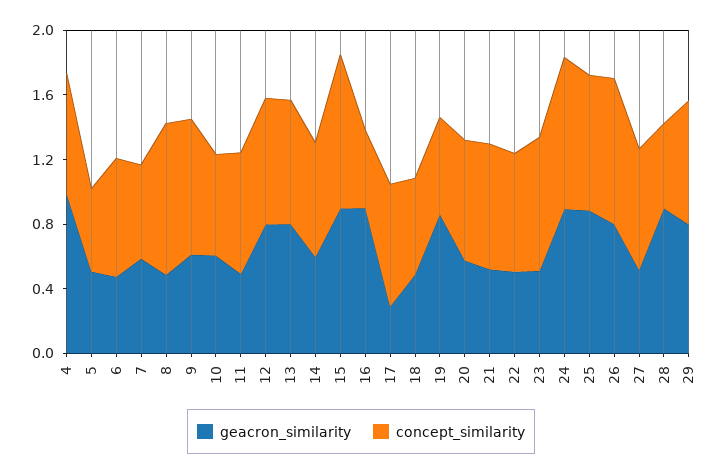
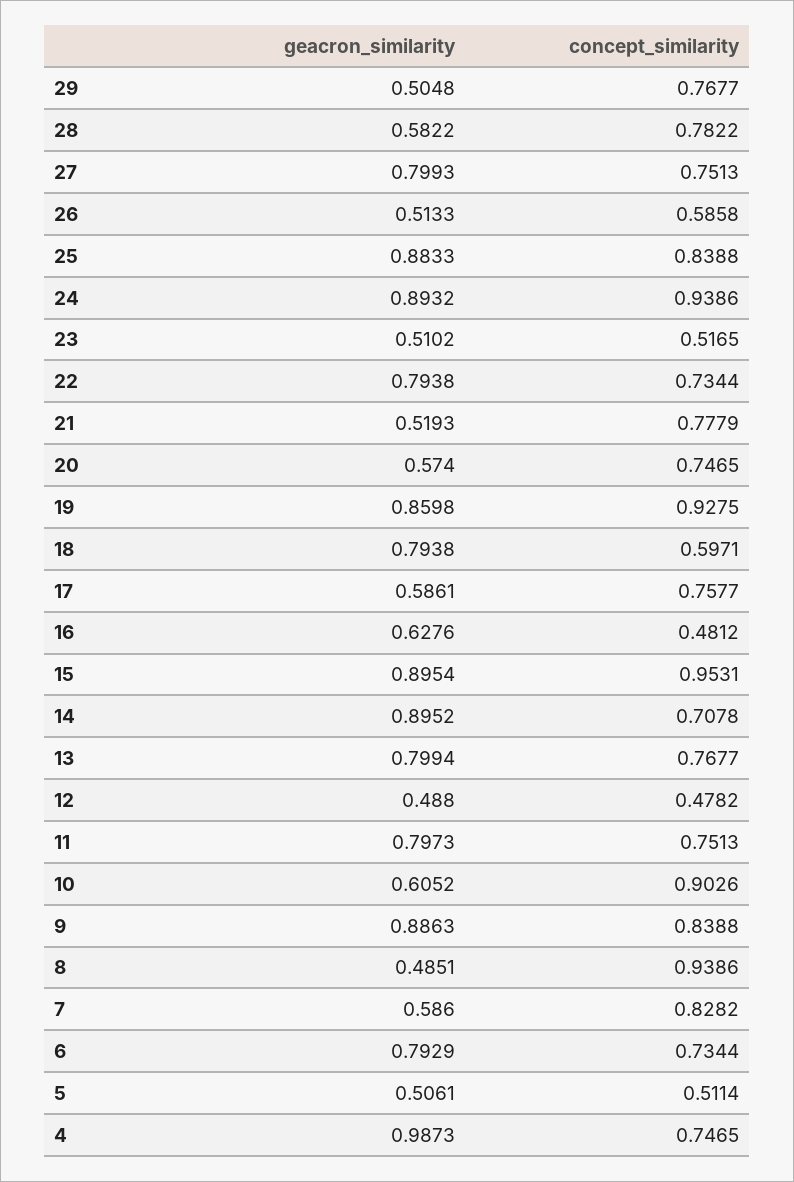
  {
    "geacron_similarity": {
      "4": 0.9873,
      "5": 0.5061,
-     "6": 0.5,
+     "6": 0.7929,
      "7": 0.586,
      "8": 0.4851,
-     "9": 0.6,
+     "9": 0.8863,
      "10": 0.6052,
-     "11": 0.5,
+     "11": 0.7973,
-     "12": 0.8,
+     "12": 0.488,
      "13": 0.7994,
-     "14": 0.6,
+     "14": 0.8952,
      "15": 0.8954,
-     "16": 0.9,
+     "16": 0.6276,
-     "17": 0.3,
+     "17": 0.5861,
-     "18": 0.5,
+     "18": 0.7938,
      "19": 0.8598,
      "20": 0.574,
      "21": 0.5193,
-     "22": 0.5,
+     "22": 0.7938,
      "23": 0.5102,
      "24": 0.8932,
      "25": 0.8833,
-     "26": 0.8,
+     "26": 0.5133,
-     "27": 0.5,
+     "27": 0.7993,
-     "28": 0.9,
+     "28": 0.5822,
-     "29": 0.8
+     "29": 0.5048
    },
    "concept_similarity": {
      "4": 0.7465,
      "5": 0.5114,
      "6": 0.7344,
-     "7": 0.6,
+     "7": 0.8282,
      "8": 0.9386,
      "9": 0.8388,
-     "10": 0.6,
+     "10": 0.9026,
      "11": 0.7513,
-     "12": 0.8,
+     "12": 0.4782,
      "13": 0.7677,
      "14": 0.7078,
      "15": 0.9531,
      "16": 0.4812,
      "17": 0.7577,
      "18": 0.5971,
-     "19": 0.6,
+     "19": 0.9275,
      "20": 0.7465,
      "21": 0.7779,
      "22": 0.7344,
-     "23": 0.8,
+     "23": 0.5165,
      "24": 0.9386,
      "25": 0.8388,
-     "26": 0.9,
+     "26": 0.5858,
      "27": 0.7513,
-     "28": 0.5,
+     "28": 0.7822,
      "29": 0.7677
    }
  }

